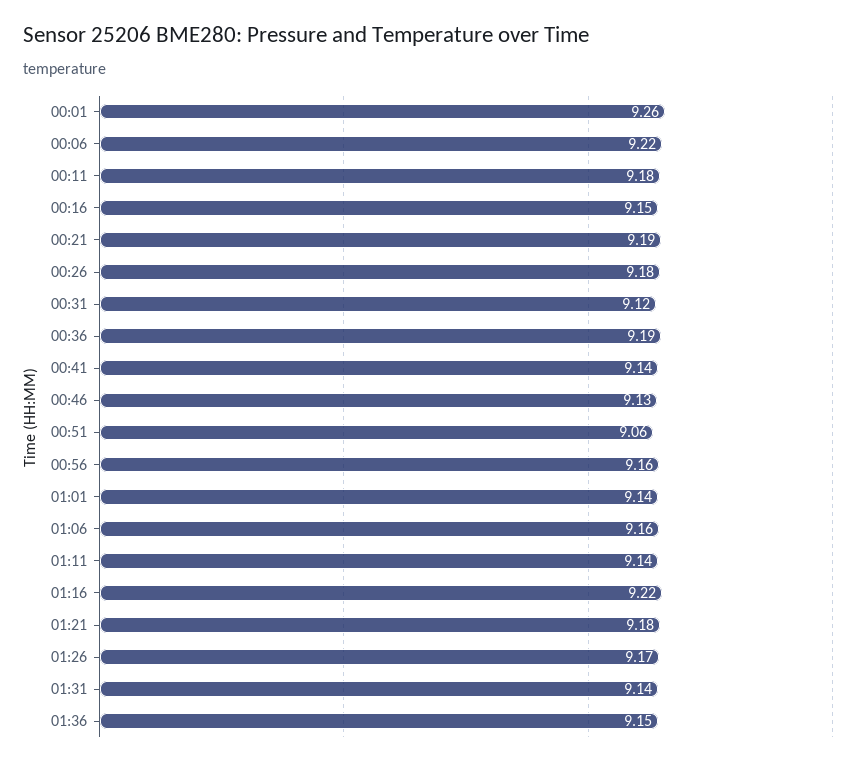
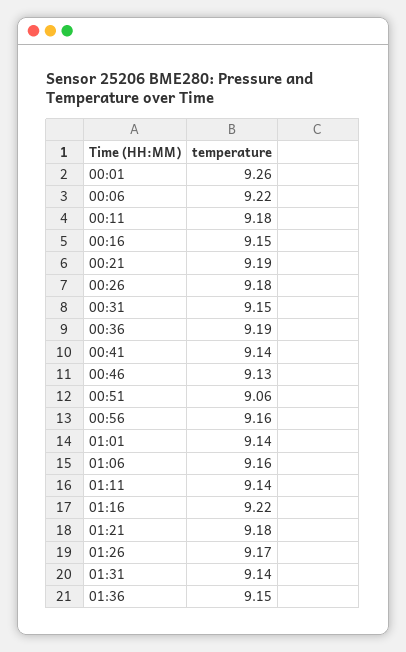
  {
    "00:01": 9.26,
    "00:06": 9.22,
    "00:11": 9.18,
    "00:16": 9.15,
    "00:21": 9.19,
    "00:26": 9.18,
-   "00:31": 9.12,
+   "00:31": 9.15,
    "00:36": 9.19,
    "00:41": 9.14,
    "00:46": 9.13,
    "00:51": 9.06,
    "00:56": 9.16,
    "01:01": 9.14,
    "01:06": 9.16,
    "01:11": 9.14,
    "01:16": 9.22,
    "01:21": 9.18,
    "01:26": 9.17,
    "01:31": 9.14,
    "01:36": 9.15
  }

